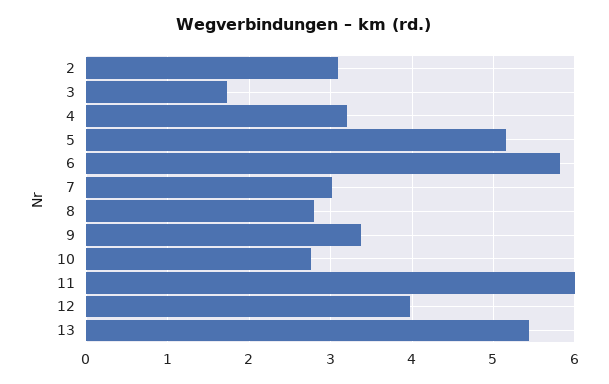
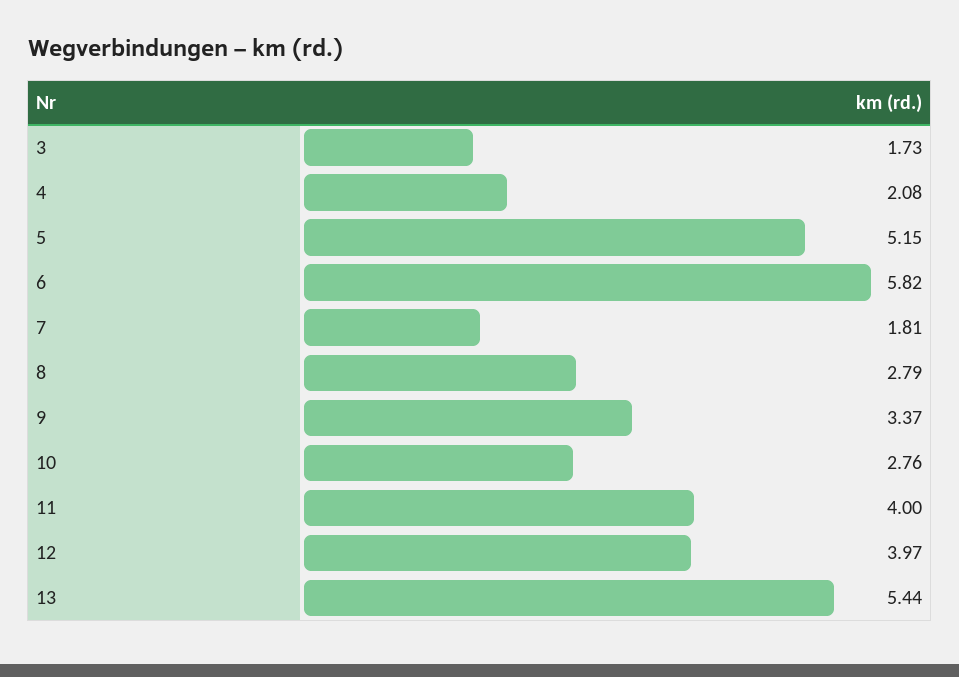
  {
-   "2": 3.1,
    "3": 1.73,
-   "4": 3.2,
+   "4": 2.08,
    "5": 5.15,
    "6": 5.82,
-   "7": 3,
+   "7": 1.81,
    "8": 2.79,
    "9": 3.37,
    "10": 2.76,
-   "11": 6,
+   "11": 4,
    "12": 3.97,
    "13": 5.44
  }

